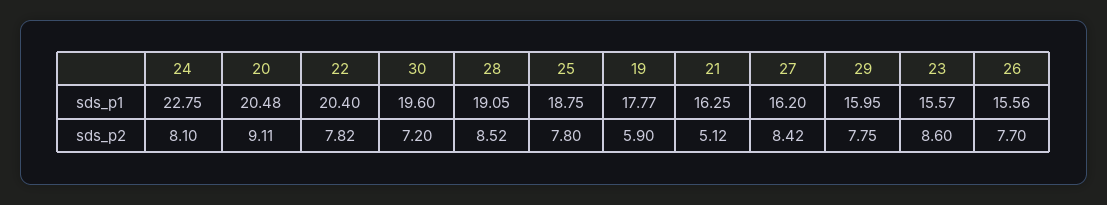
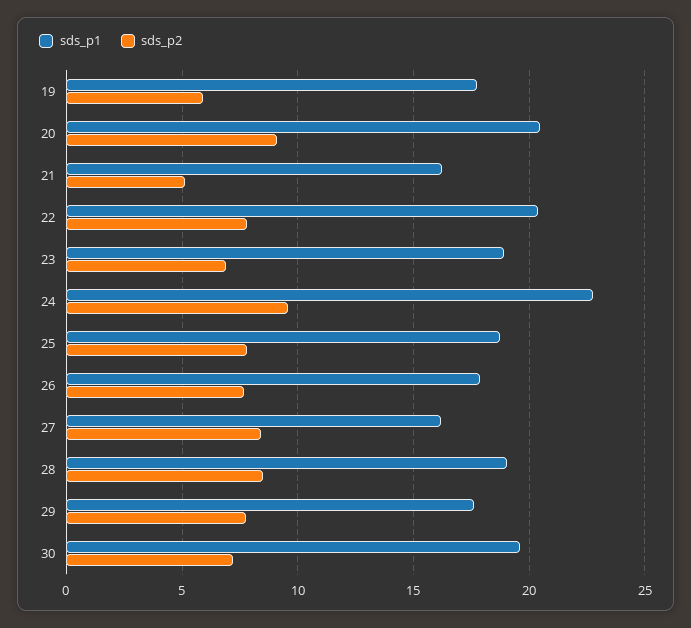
  {
    "sds_p1": {
      "24": 22.75,
      "20": 20.48,
      "22": 20.4,
      "30": 19.6,
      "28": 19.05,
      "25": 18.75,
      "19": 17.77,
      "21": 16.25,
      "27": 16.2,
-     "29": 15.95,
+     "29": 17.5,
-     "23": 15.57,
+     "23": 19,
-     "26": 15.56
+     "26": 18
    },
    "sds_p2": {
-     "24": 8.1,
+     "24": 9.5,
      "20": 9.11,
      "22": 7.82,
      "30": 7.2,
      "28": 8.52,
      "25": 7.8,
      "19": 5.9,
      "21": 5.12,
      "27": 8.42,
      "29": 7.75,
-     "23": 8.6,
+     "23": 7,
      "26": 7.7
    }
  }

